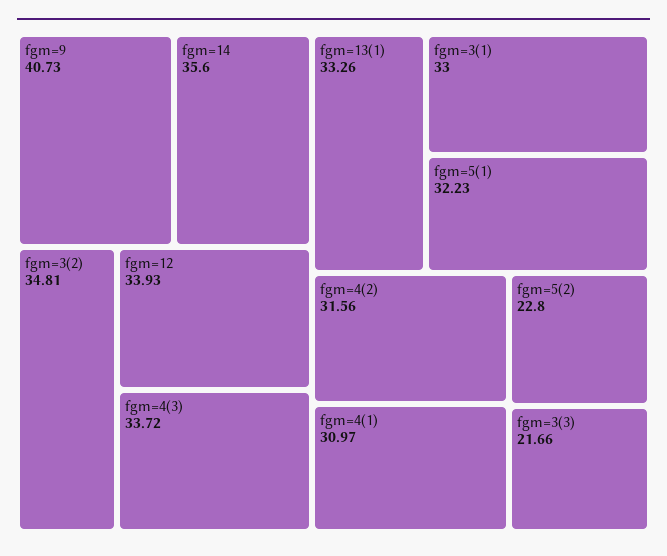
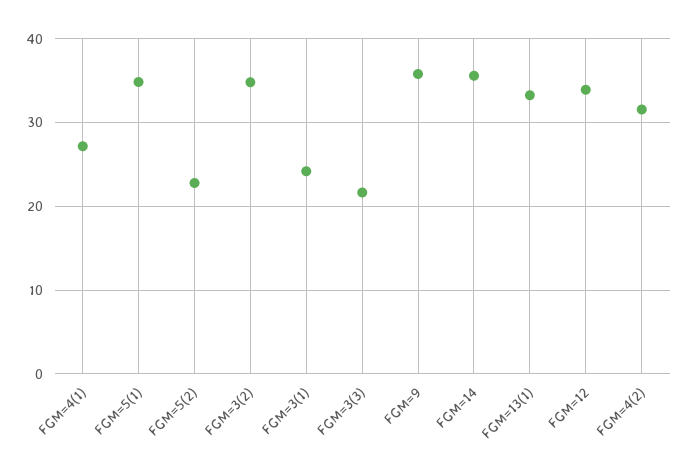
  {
-   "fgm=9": 40.73,
+   "fgm=9": 36,
    "fgm=14": 35.6,
    "fgm=3(2)": 34.81,
    "fgm=12": 33.93,
-   "fgm=4(3)": 33.72,
    "fgm=13(1)": 33.26,
-   "fgm=3(1)": 33,
+   "fgm=3(1)": 24,
-   "fgm=5(1)": 32.23,
+   "fgm=5(1)": 35,
    "fgm=4(2)": 31.56,
-   "fgm=4(1)": 30.97,
+   "fgm=4(1)": 27,
    "fgm=5(2)": 22.8,
    "fgm=3(3)": 21.66
  }

